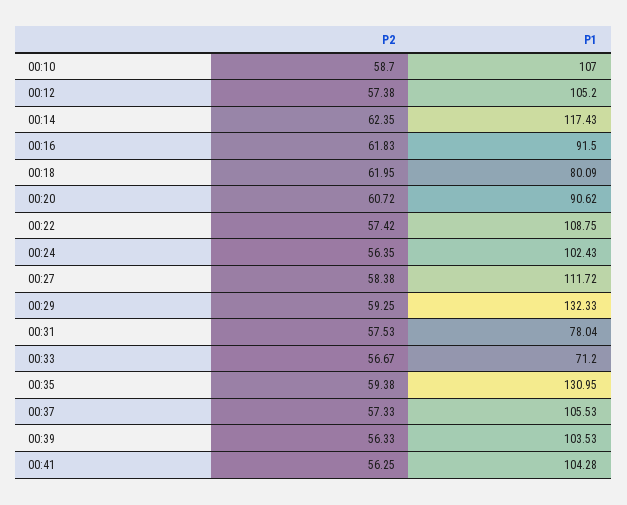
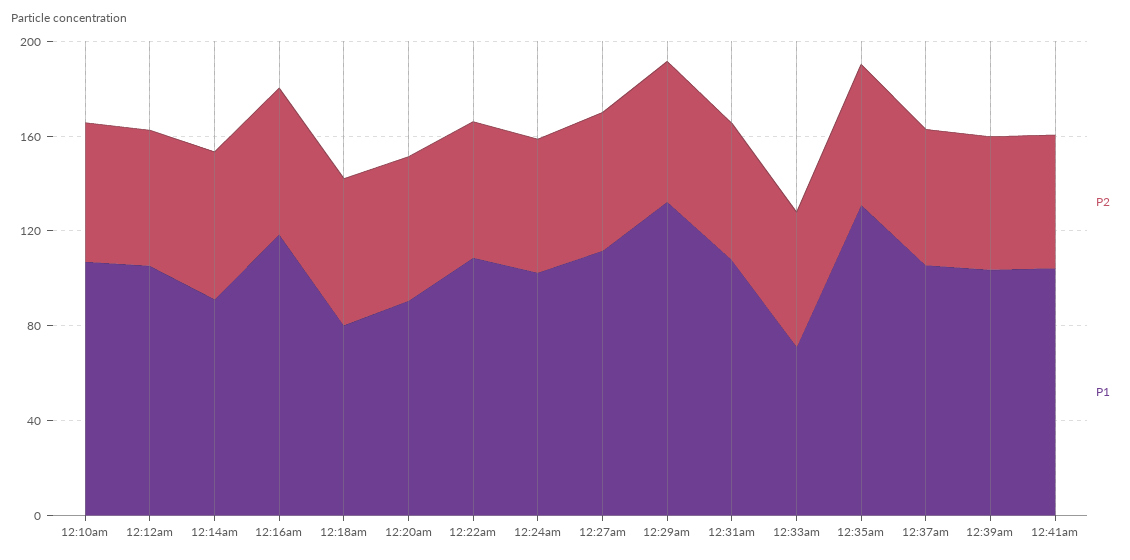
  {
    "P2": {
      "00:10": 58.7,
      "00:12": 57.38,
      "00:14": 62.35,
      "00:16": 61.83,
      "00:18": 61.95,
      "00:20": 60.72,
      "00:22": 57.42,
      "00:24": 56.35,
      "00:27": 58.38,
      "00:29": 59.25,
      "00:31": 57.53,
      "00:33": 56.67,
      "00:35": 59.38,
      "00:37": 57.33,
      "00:39": 56.33,
      "00:41": 56.25
    },
    "P1": {
      "00:10": 107,
      "00:12": 105.2,
-     "00:14": 117.43,
+     "00:14": 90,
-     "00:16": 91.5,
+     "00:16": 120,
      "00:18": 80.09,
      "00:20": 90.62,
      "00:22": 108.75,
      "00:24": 102.43,
      "00:27": 111.72,
      "00:29": 132.33,
-     "00:31": 78.04,
+     "00:31": 110,
      "00:33": 71.2,
      "00:35": 130.95,
      "00:37": 105.53,
      "00:39": 103.53,
      "00:41": 104.28
    }
  }

